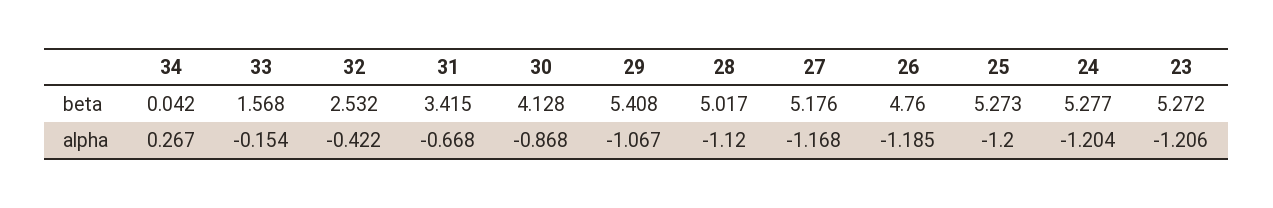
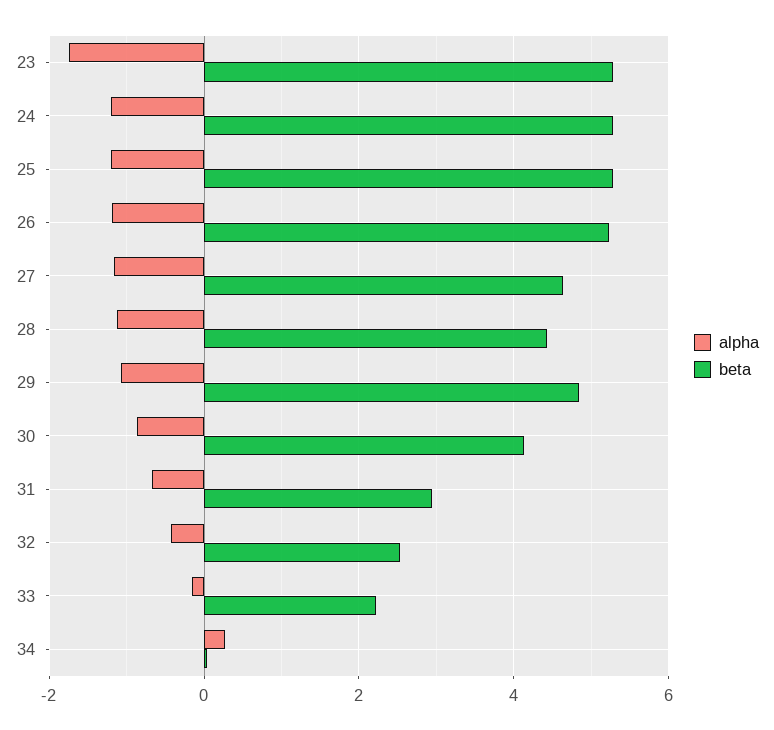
  {
    "beta": {
      "34": 0.042,
-     "33": 1.568,
+     "33": 2.2,
      "32": 2.532,
-     "31": 3.415,
+     "31": 3,
      "30": 4.128,
-     "29": 5.408,
+     "29": 4.8,
-     "28": 5.017,
+     "28": 4.4,
-     "27": 5.176,
+     "27": 4.6,
-     "26": 4.76,
+     "26": 5.2,
      "25": 5.273,
      "24": 5.277,
      "23": 5.272
    },
    "alpha": {
      "34": 0.267,
      "33": -0.154,
      "32": -0.422,
      "31": -0.668,
      "30": -0.868,
      "29": -1.067,
      "28": -1.12,
      "27": -1.168,
      "26": -1.185,
      "25": -1.2,
      "24": -1.204,
-     "23": -1.206
+     "23": -1.8
    }
  }

